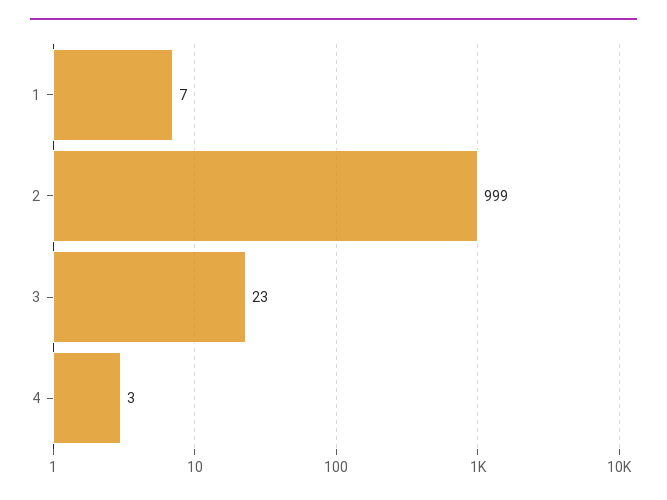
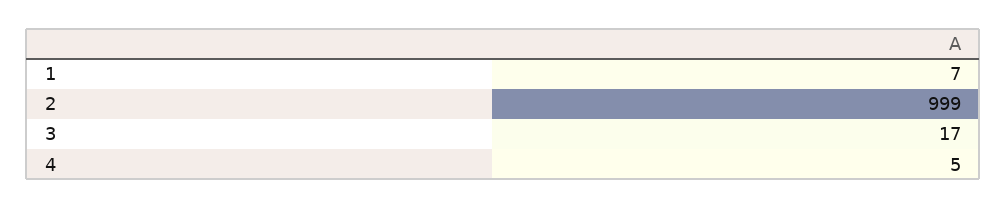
  {
    "1": 7,
    "2": 999,
-   "3": 23,
+   "3": 17,
-   "4": 3
+   "4": 5
  }

